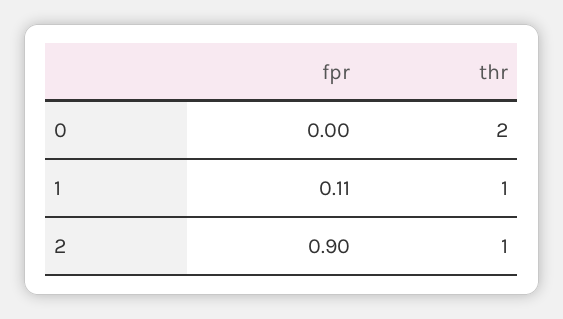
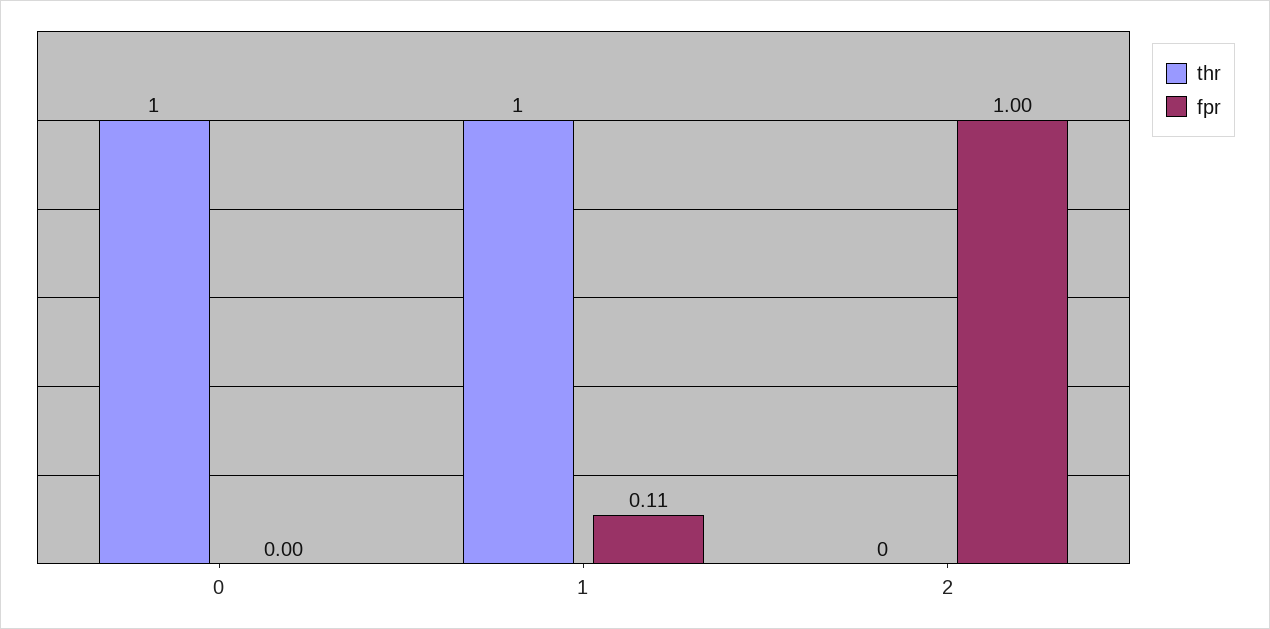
  {
    "fpr": {
      "0": 0,
      "1": 0.11,
-     "2": 0.9
+     "2": 1
    },
    "thr": {
-     "0": 2,
+     "0": 1,
      "1": 1,
-     "2": 1
+     "2": 0
    }
  }

